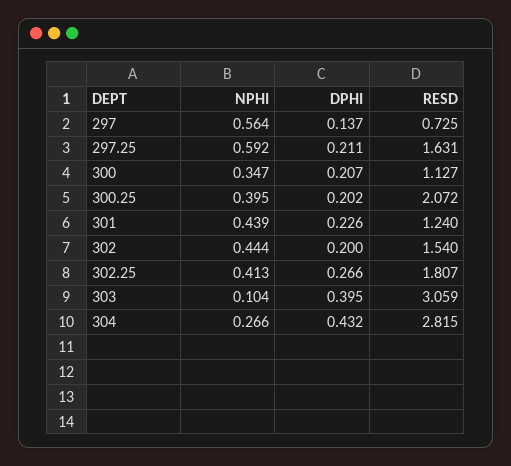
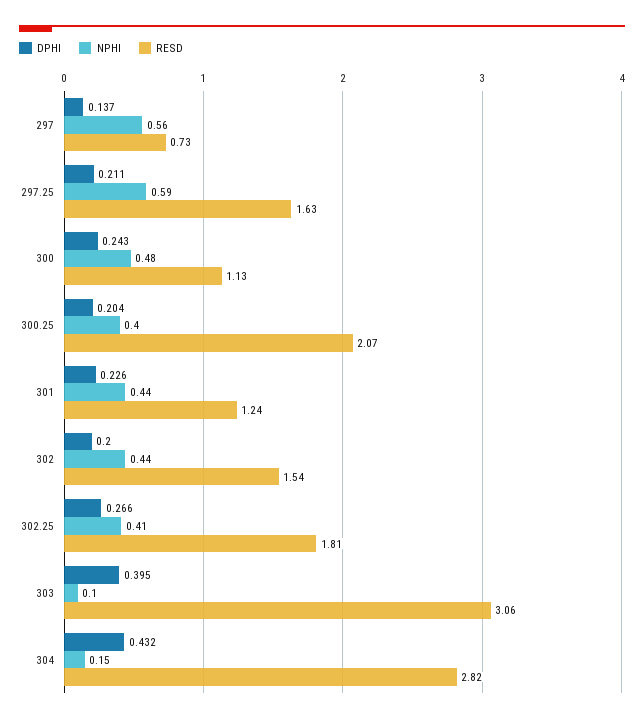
  {
    "NPHI": {
      "297": 0.564,
      "297.25": 0.592,
-     "300": 0.347,
+     "300": 0.48,
      "300.25": 0.395,
      "301": 0.439,
      "302": 0.444,
      "302.25": 0.413,
      "303": 0.104,
-     "304": 0.266
+     "304": 0.15
    },
    "DPHI": {
      "297": 0.137,
      "297.25": 0.211,
-     "300": 0.207,
+     "300": 0.243,
-     "300.25": 0.202,
+     "300.25": 0.204,
      "301": 0.226,
      "302": 0.2,
      "302.25": 0.266,
      "303": 0.395,
      "304": 0.432
    },
    "RESD": {
      "297": 0.725,
      "297.25": 1.631,
      "300": 1.127,
      "300.25": 2.072,
      "301": 1.24,
      "302": 1.54,
      "302.25": 1.807,
      "303": 3.059,
      "304": 2.815
    }
  }

